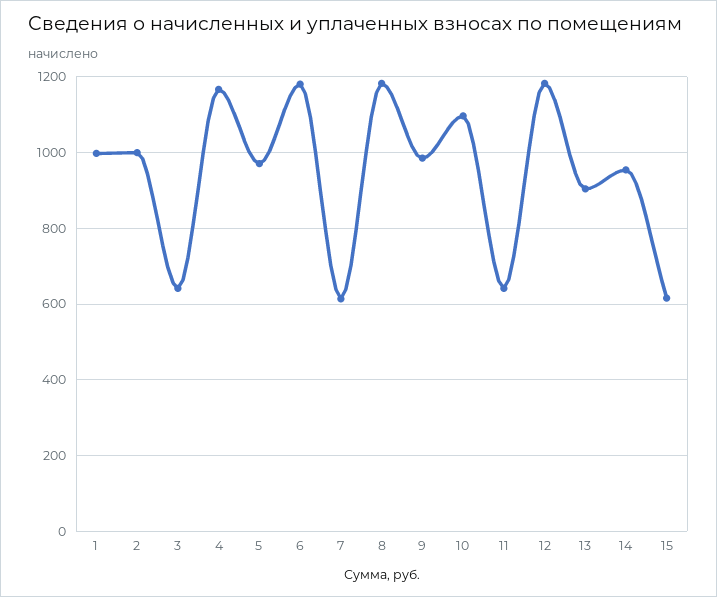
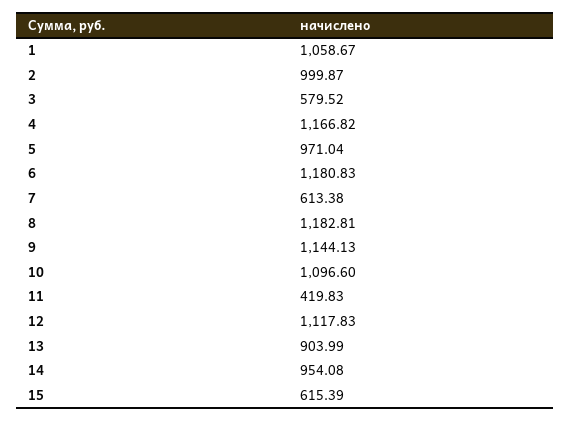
  {
-   "1": 1000,
+   "1": 1058.67,
    "2": 999.87,
-   "3": 640,
+   "3": 579.52,
    "4": 1166.82,
    "5": 971.04,
    "6": 1180.83,
    "7": 613.38,
    "8": 1182.81,
-   "9": 980,
+   "9": 1144.13,
    "10": 1096.6,
-   "11": 640,
+   "11": 419.83,
-   "12": 1180,
+   "12": 1117.83,
    "13": 903.99,
    "14": 954.08,
    "15": 615.39
  }

